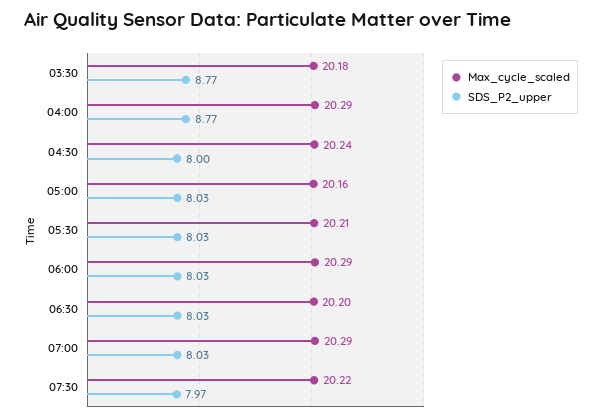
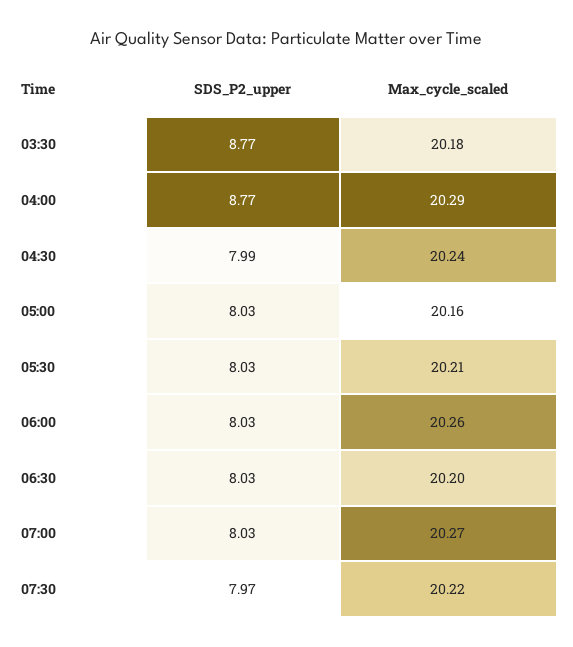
  {
    "Max_cycle_scaled": {
      "03:30": 20.18,
      "04:00": 20.29,
      "04:30": 20.24,
      "05:00": 20.16,
      "05:30": 20.21,
-     "06:00": 20.29,
+     "06:00": 20.26,
      "06:30": 20.2,
-     "07:00": 20.29,
+     "07:00": 20.27,
      "07:30": 20.22
    },
    "SDS_P2_upper": {
      "03:30": 8.77,
      "04:00": 8.77,
-     "04:30": 8,
+     "04:30": 7.99,
      "05:00": 8.03,
      "05:30": 8.03,
      "06:00": 8.03,
      "06:30": 8.03,
      "07:00": 8.03,
      "07:30": 7.97
    }
  }

